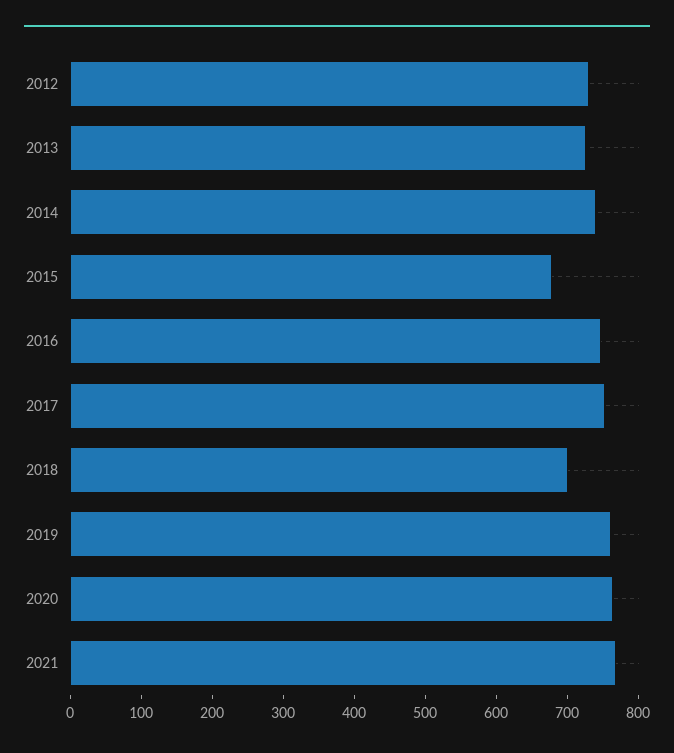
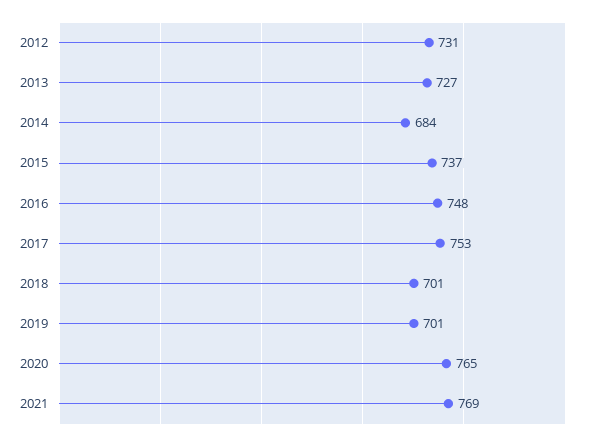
  {
    "2012": 731,
    "2013": 727,
-   "2014": 740,
+   "2014": 684,
-   "2015": 680,
+   "2015": 737,
    "2016": 748,
    "2017": 753,
    "2018": 701,
-   "2019": 760,
+   "2019": 701,
    "2020": 765,
    "2021": 769
  }

